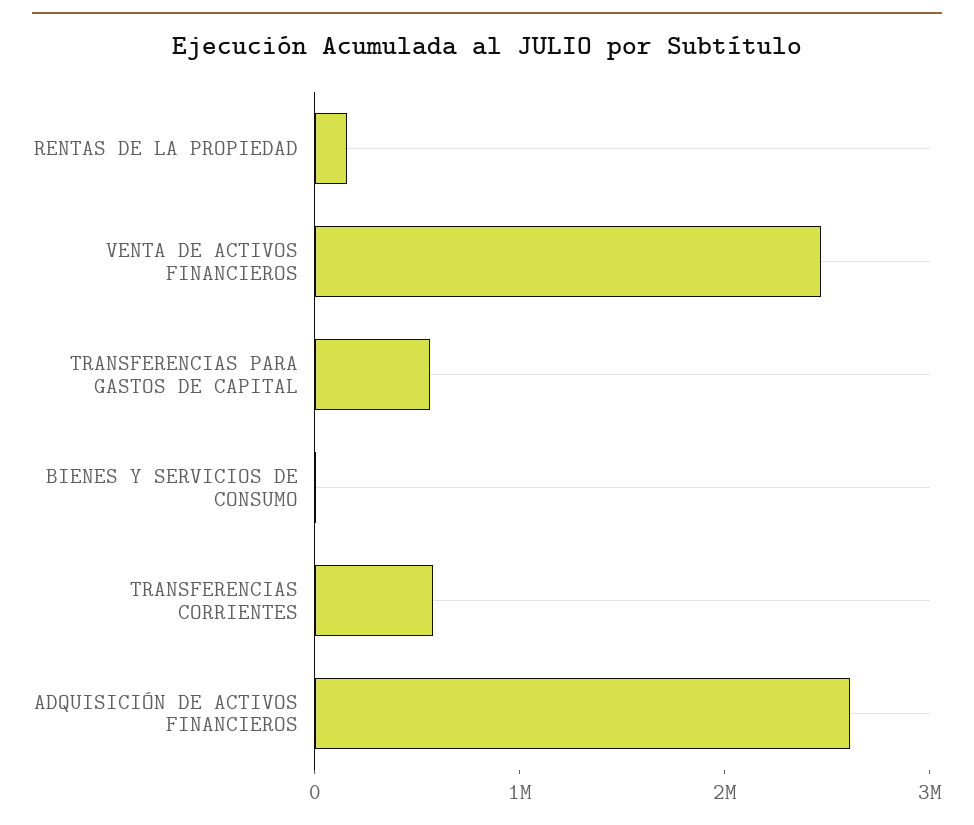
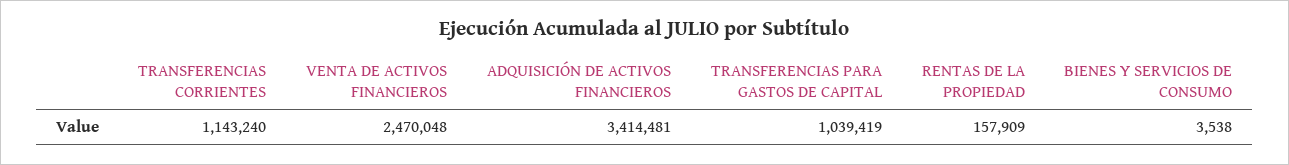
  {
    "RENTAS DE LA PROPIEDAD": 157909,
    "VENTA DE ACTIVOS FINANCIEROS": 2470048,
-   "TRANSFERENCIAS PARA GASTOS DE CAPITAL": 600000,
+   "TRANSFERENCIAS PARA GASTOS DE CAPITAL": 1039419,
    "BIENES Y SERVICIOS DE CONSUMO": 3538,
-   "TRANSFERENCIAS CORRIENTES": 600000,
+   "TRANSFERENCIAS CORRIENTES": 1143240,
-   "ADQUISICIÓN DE ACTIVOS FINANCIEROS": 2600000
+   "ADQUISICIÓN DE ACTIVOS FINANCIEROS": 3414481
  }

